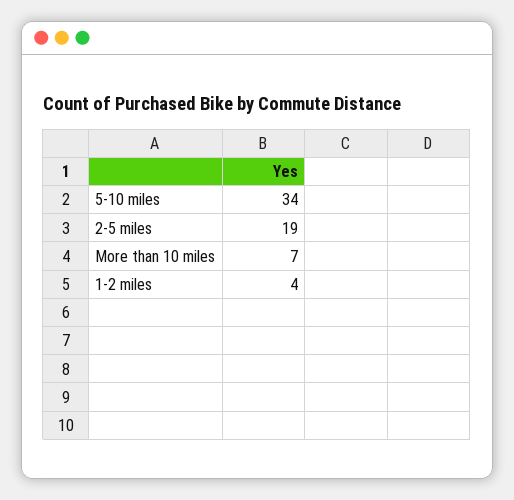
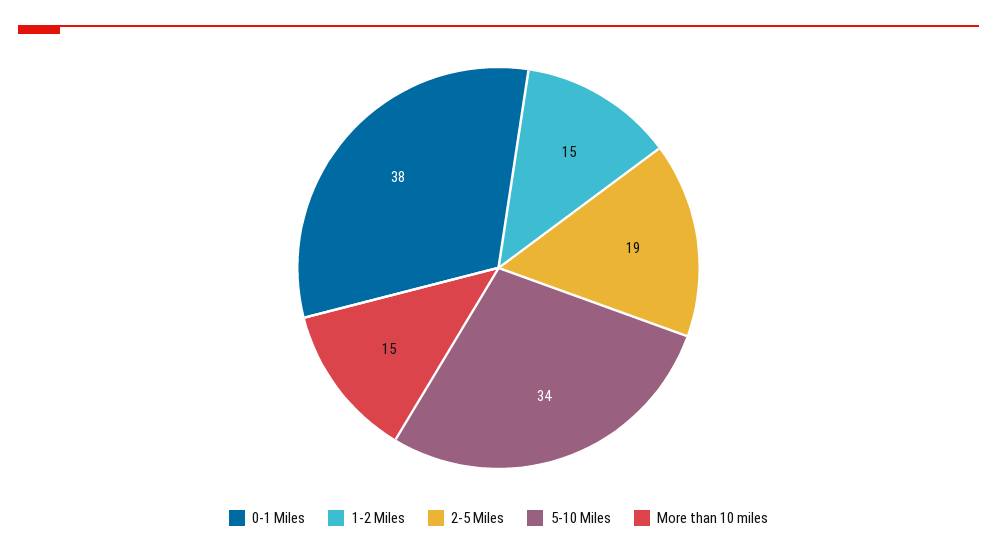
  {
    "5-10 miles": 34,
    "2-5 miles": 19,
-   "More than 10 miles": 7,
+   "More than 10 miles": 15,
-   "1-2 miles": 4
+   "1-2 miles": 15,
+   "0-1 Miles": 38
  }

